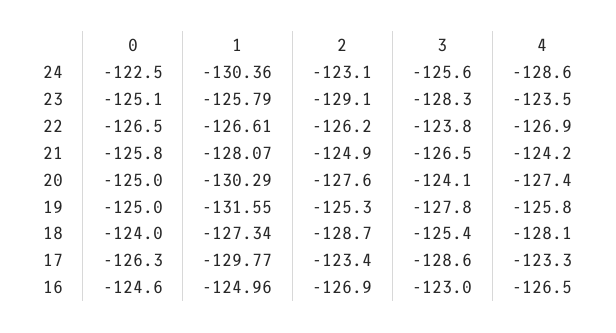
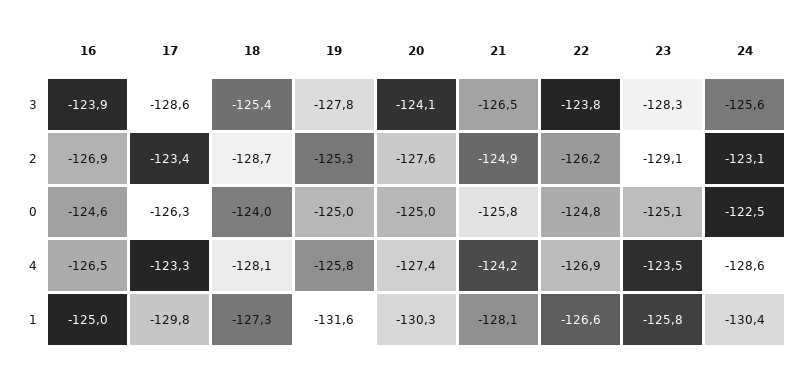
  {
    "0": {
      "24": -122.5,
      "23": -125.1,
-     "22": -126.5,
+     "22": -124.8,
      "21": -125.8,
      "20": -125,
      "19": -125,
      "18": -124,
      "17": -126.3,
      "16": -124.6
    },
    "1": {
      "24": -130.36,
      "23": -125.79,
      "22": -126.61,
      "21": -128.07,
      "20": -130.29,
      "19": -131.55,
      "18": -127.34,
      "17": -129.77,
      "16": -124.96
    },
    "2": {
      "24": -123.1,
      "23": -129.1,
      "22": -126.2,
      "21": -124.9,
      "20": -127.6,
      "19": -125.3,
      "18": -128.7,
      "17": -123.4,
      "16": -126.9
    },
    "3": {
      "24": -125.6,
      "23": -128.3,
      "22": -123.8,
      "21": -126.5,
      "20": -124.1,
      "19": -127.8,
      "18": -125.4,
      "17": -128.6,
-     "16": -123
+     "16": -123.9
    },
    "4": {
      "24": -128.6,
      "23": -123.5,
      "22": -126.9,
      "21": -124.2,
      "20": -127.4,
      "19": -125.8,
      "18": -128.1,
      "17": -123.3,
      "16": -126.5
    }
  }

